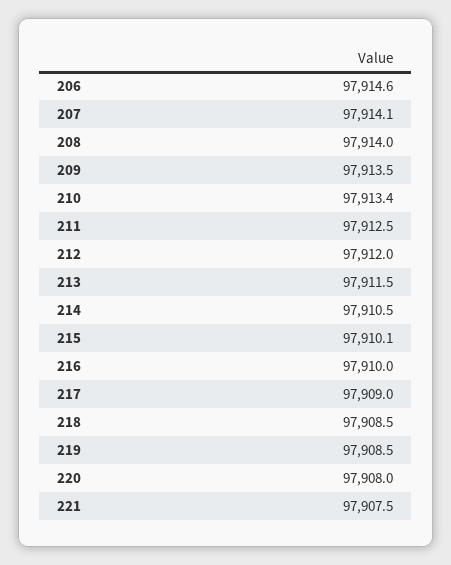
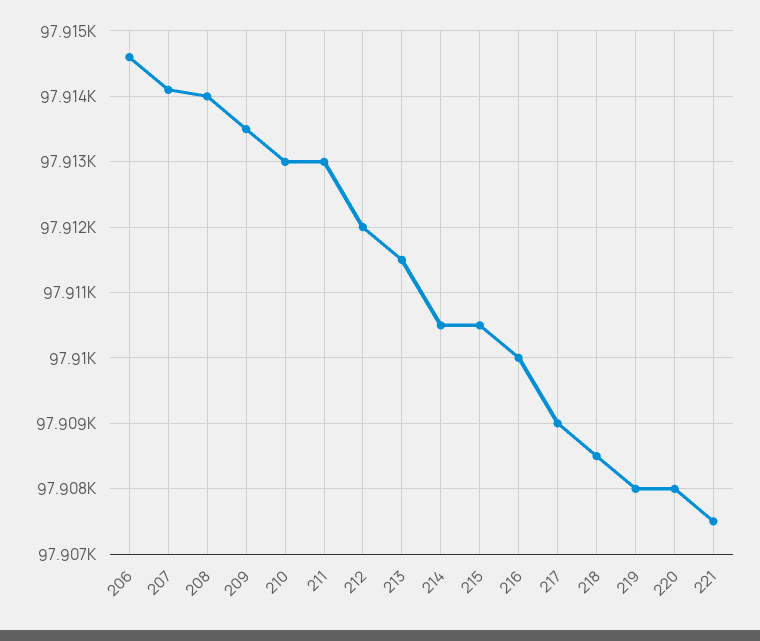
  {
    "206": 97914.6,
    "207": 97914.1,
    "208": 97914,
    "209": 97913.5,
-   "210": 97913.4,
+   "210": 97913,
-   "211": 97912.5,
+   "211": 97913,
    "212": 97912,
    "213": 97911.5,
    "214": 97910.5,
-   "215": 97910.1,
+   "215": 97910.5,
    "216": 97910,
    "217": 97909,
    "218": 97908.5,
-   "219": 97908.5,
+   "219": 97908,
    "220": 97908,
    "221": 97907.5
  }

